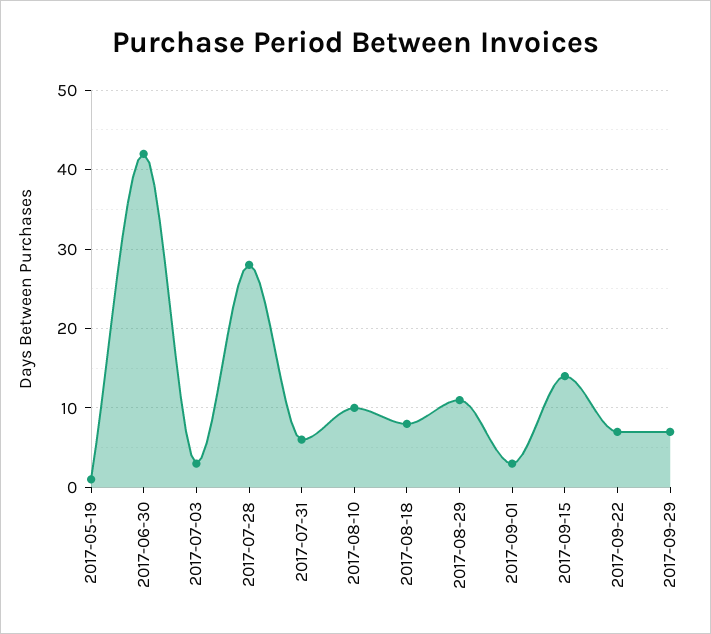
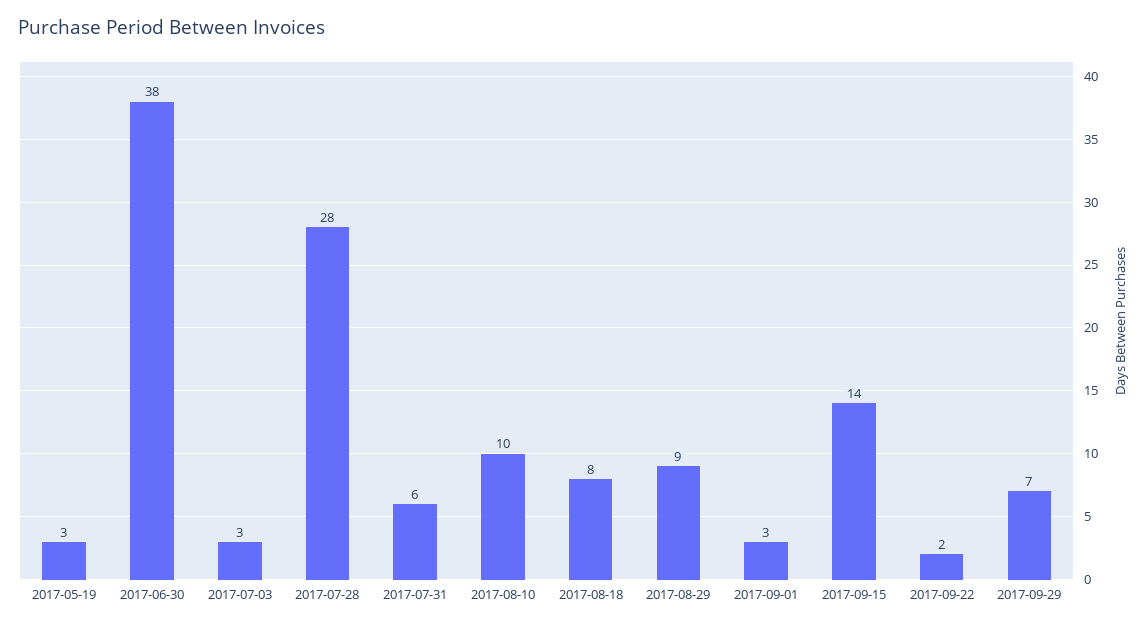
  {
-   "2017-05-19": 1,
+   "2017-05-19": 3,
-   "2017-06-30": 42,
+   "2017-06-30": 38,
    "2017-07-03": 3,
    "2017-07-28": 28,
    "2017-07-31": 6,
    "2017-08-10": 10,
    "2017-08-18": 8,
-   "2017-08-29": 11,
+   "2017-08-29": 9,
    "2017-09-01": 3,
    "2017-09-15": 14,
-   "2017-09-22": 7,
+   "2017-09-22": 2,
    "2017-09-29": 7
  }

